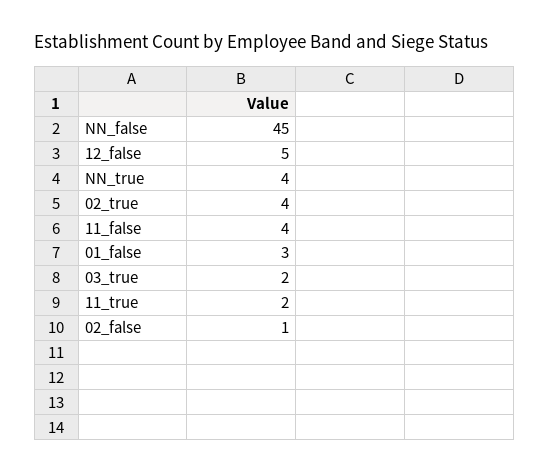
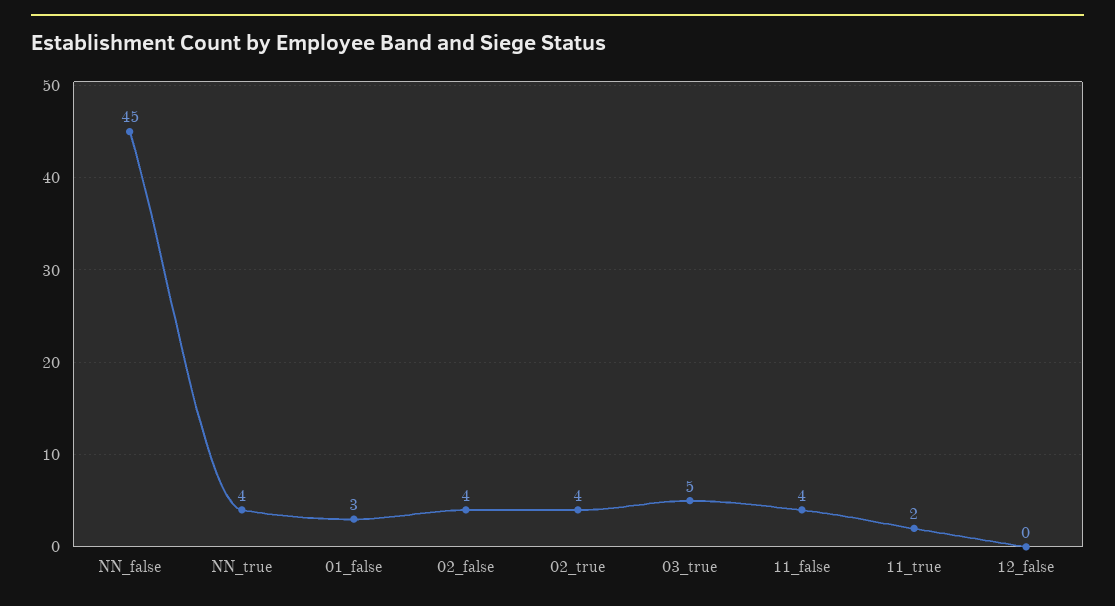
  {
    "NN_false": 45,
-   "12_false": 5,
+   "12_false": 0,
    "NN_true": 4,
    "02_true": 4,
    "11_false": 4,
    "01_false": 3,
-   "03_true": 2,
+   "03_true": 5,
    "11_true": 2,
-   "02_false": 1
+   "02_false": 4
  }

